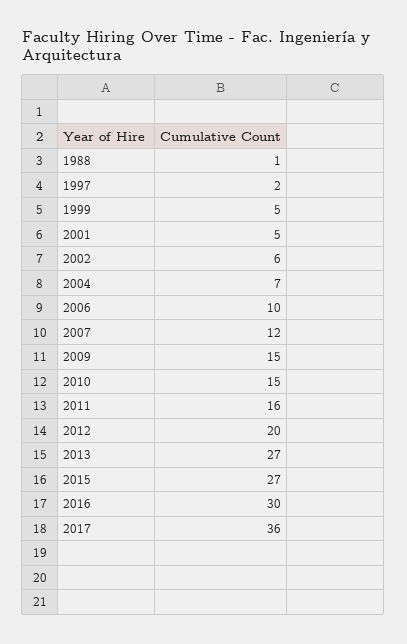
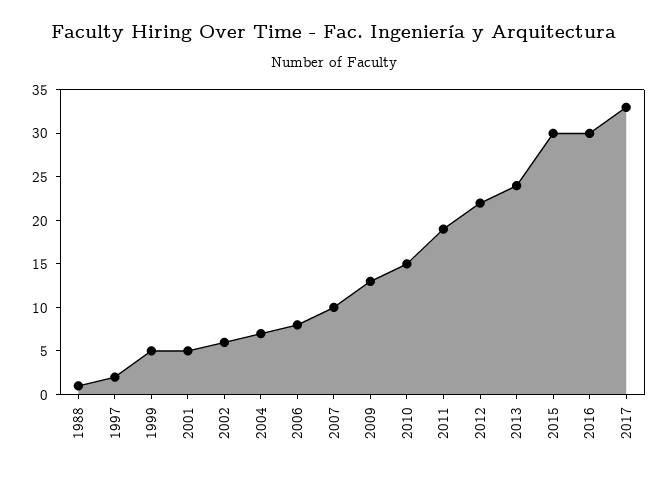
  {
    "1988": 1,
    "1997": 2,
    "1999": 5,
    "2001": 5,
    "2002": 6,
    "2004": 7,
-   "2006": 10,
+   "2006": 8,
-   "2007": 12,
+   "2007": 10,
-   "2009": 15,
+   "2009": 13,
    "2010": 15,
-   "2011": 16,
+   "2011": 19,
-   "2012": 20,
+   "2012": 22,
-   "2013": 27,
+   "2013": 24,
-   "2015": 27,
+   "2015": 30,
    "2016": 30,
-   "2017": 36
+   "2017": 33
  }

